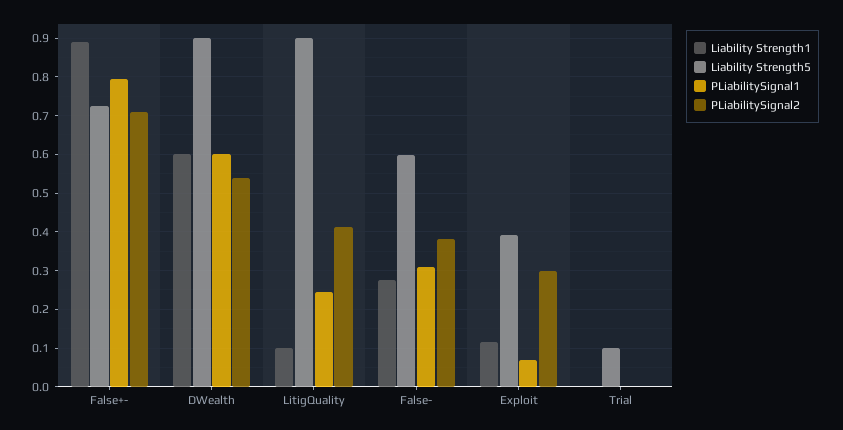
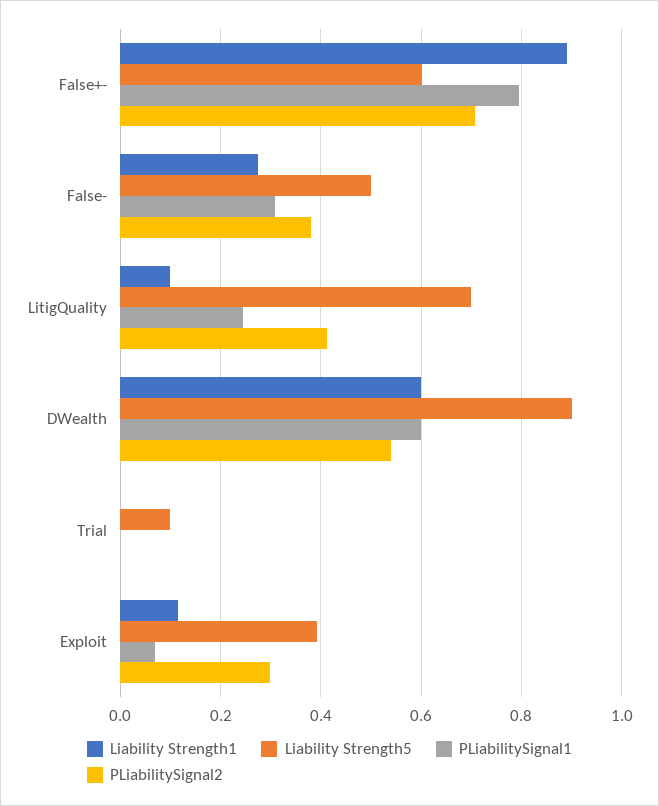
  {
    "Liability Strength1": {
      "False+-": 0.9,
      "DWealth": 0.6,
      "LitigQuality": 0.1,
      "False-": 0.28,
      "Exploit": 0.12,
      "Trial": 0
    },
    "Liability Strength5": {
-     "False+-": 0.72,
+     "False+-": 0.6,
      "DWealth": 0.9,
-     "LitigQuality": 0.9,
+     "LitigQuality": 0.7,
-     "False-": 0.6,
+     "False-": 0.5,
      "Exploit": 0.4,
      "Trial": 0.1
    },
    "PLiabilitySignal1": {
      "False+-": 0.8,
      "DWealth": 0.6,
      "LitigQuality": 0.24,
      "False-": 0.3,
      "Exploit": 0.06,
      "Trial": 0
    },
    "PLiabilitySignal2": {
      "False+-": 0.7,
      "DWealth": 0.54,
      "LitigQuality": 0.42,
      "False-": 0.38,
      "Exploit": 0.3,
      "Trial": 0
    }
  }

